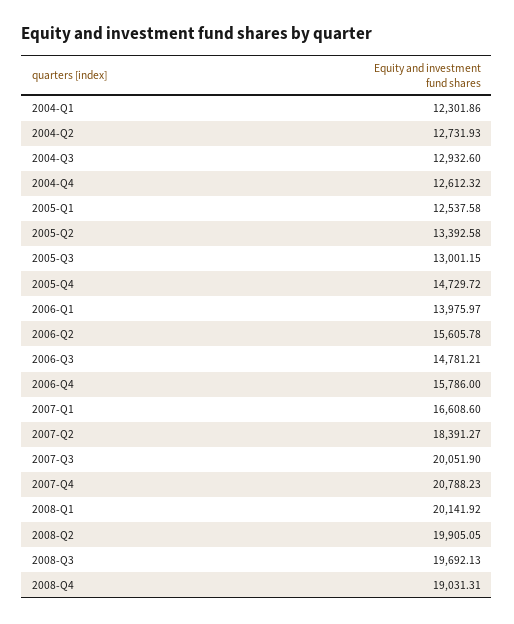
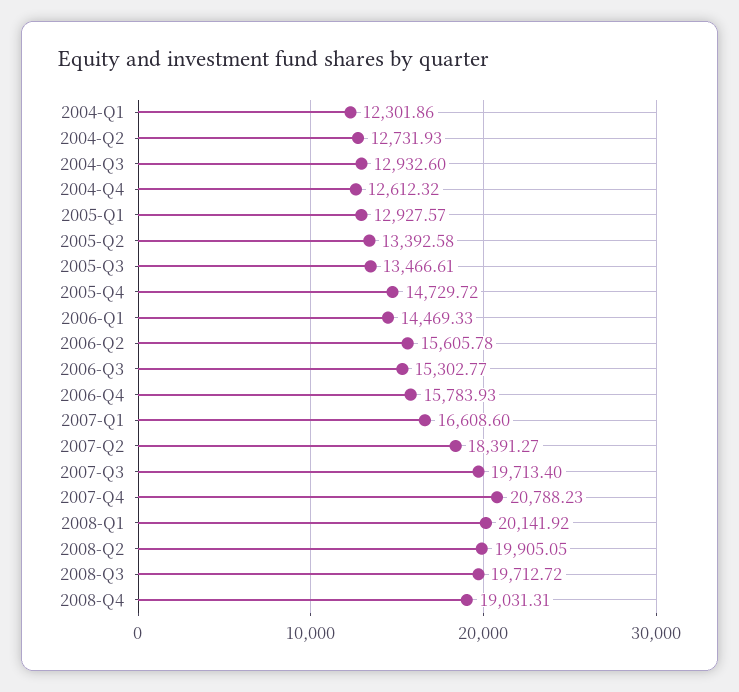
  {
    "2004-Q1": 12301.86,
    "2004-Q2": 12731.93,
    "2004-Q3": 12932.6,
    "2004-Q4": 12612.32,
-   "2005-Q1": 12537.58,
+   "2005-Q1": 12927.57,
    "2005-Q2": 13392.58,
-   "2005-Q3": 13001.15,
+   "2005-Q3": 13466.61,
    "2005-Q4": 14729.72,
-   "2006-Q1": 13975.97,
+   "2006-Q1": 14469.33,
    "2006-Q2": 15605.78,
-   "2006-Q3": 14781.21,
+   "2006-Q3": 15302.77,
-   "2006-Q4": 15786,
+   "2006-Q4": 15783.93,
    "2007-Q1": 16608.6,
    "2007-Q2": 18391.27,
-   "2007-Q3": 20051.9,
+   "2007-Q3": 19713.4,
    "2007-Q4": 20788.23,
    "2008-Q1": 20141.92,
    "2008-Q2": 19905.05,
-   "2008-Q3": 19692.13,
+   "2008-Q3": 19712.72,
    "2008-Q4": 19031.31
  }

